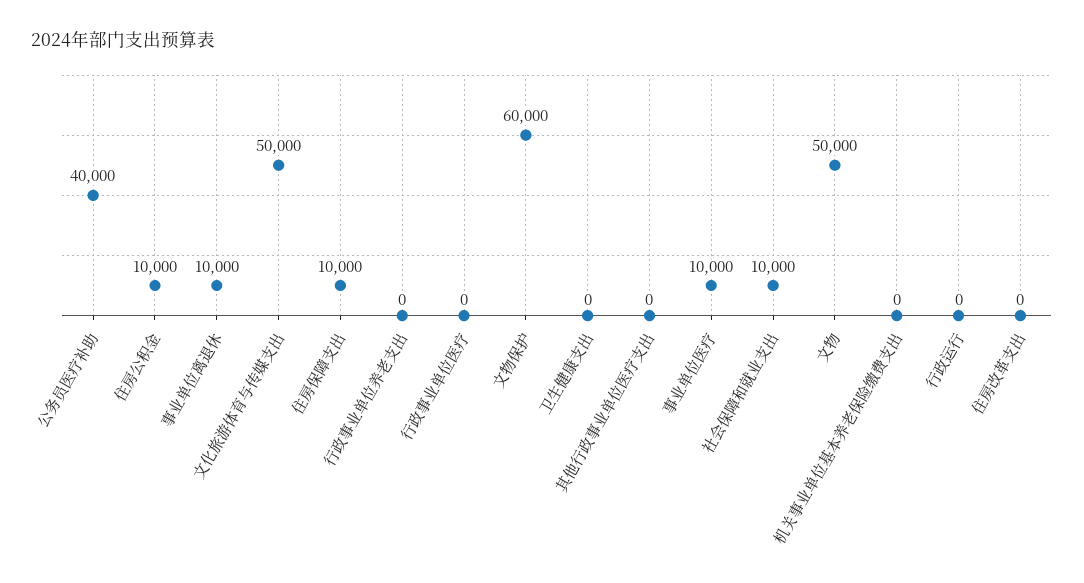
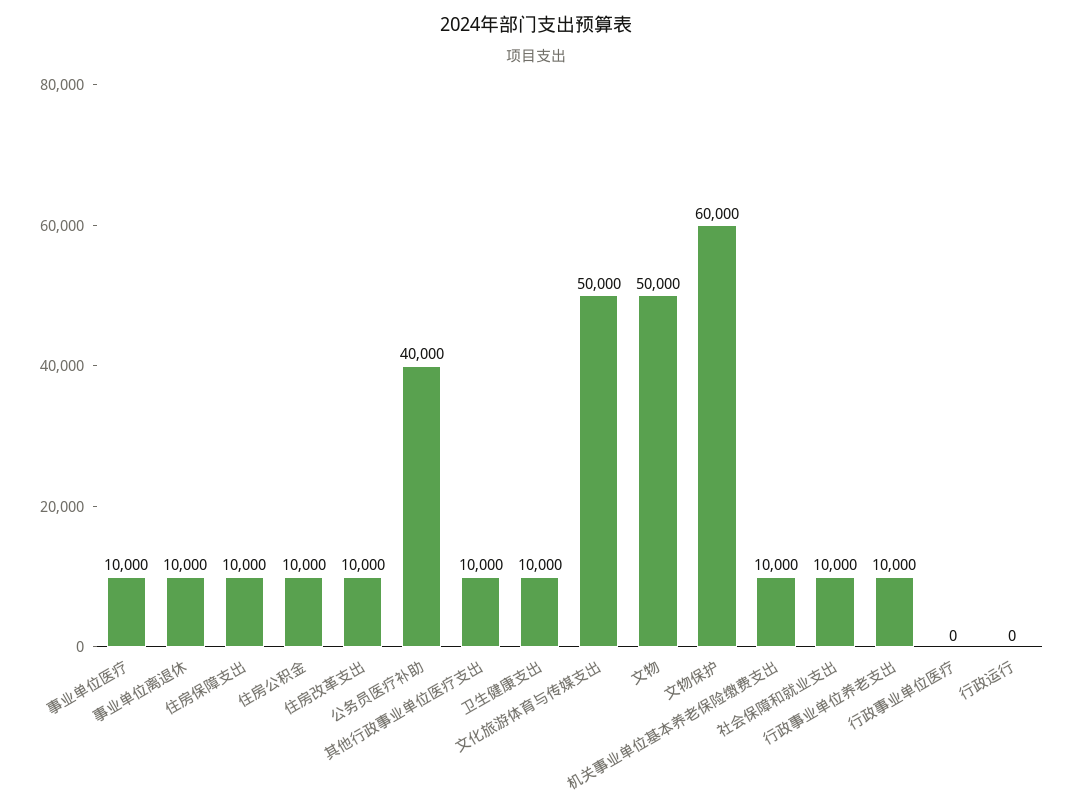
  {
    "公务员医疗补助": 40000,
    "住房公积金": 10000,
    "事业单位离退休": 10000,
    "文化旅游体育与传媒支出": 50000,
    "住房保障支出": 10000,
-   "行政事业单位养老支出": 0,
+   "行政事业单位养老支出": 10000,
    "行政事业单位医疗": 0,
    "文物保护": 60000,
-   "卫生健康支出": 0,
+   "卫生健康支出": 10000,
-   "其他行政事业单位医疗支出": 0,
+   "其他行政事业单位医疗支出": 10000,
    "事业单位医疗": 10000,
    "社会保障和就业支出": 10000,
    "文物": 50000,
-   "机关事业单位基本养老保险缴费支出": 0,
+   "机关事业单位基本养老保险缴费支出": 10000,
    "行政运行": 0,
-   "住房改革支出": 0
+   "住房改革支出": 10000
  }

